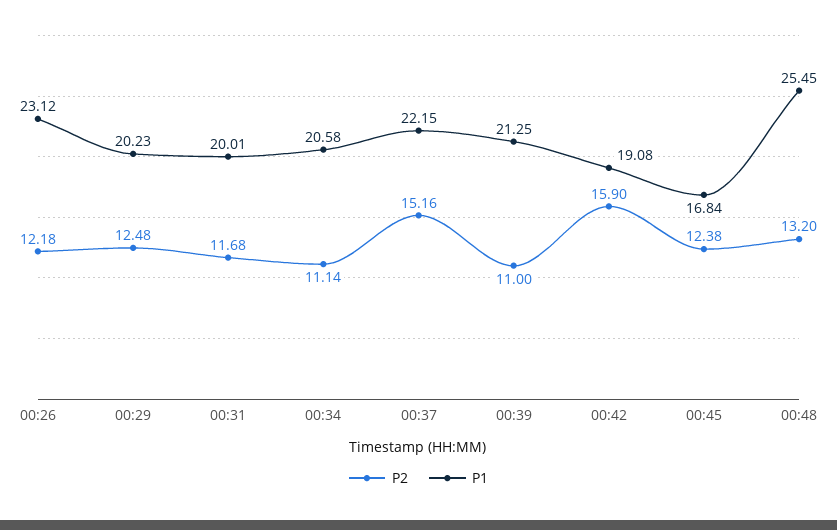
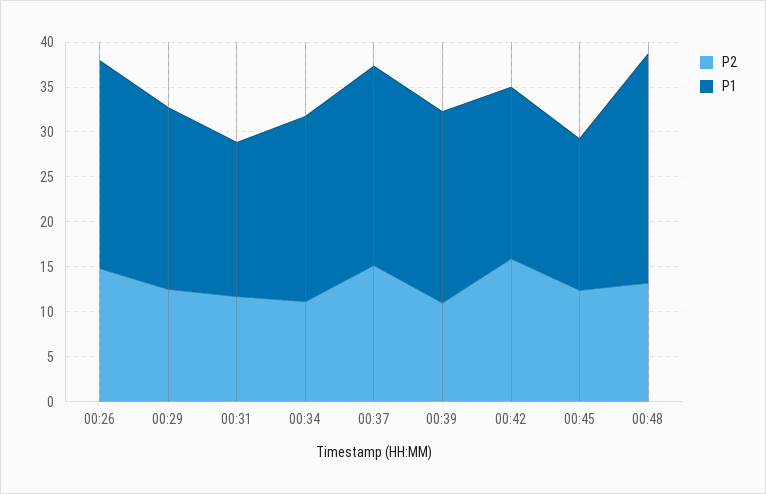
  {
    "P2": {
-     "00:26": 12.18,
+     "00:26": 15,
      "00:29": 12.48,
      "00:31": 11.68,
      "00:34": 11.14,
      "00:37": 15.16,
      "00:39": 11,
      "00:42": 15.9,
      "00:45": 12.38,
      "00:48": 13.2
    },
    "P1": {
      "00:26": 23.12,
      "00:29": 20.23,
-     "00:31": 20.01,
+     "00:31": 17,
      "00:34": 20.58,
      "00:37": 22.15,
      "00:39": 21.25,
      "00:42": 19.08,
      "00:45": 16.84,
      "00:48": 25.45
    }
  }

